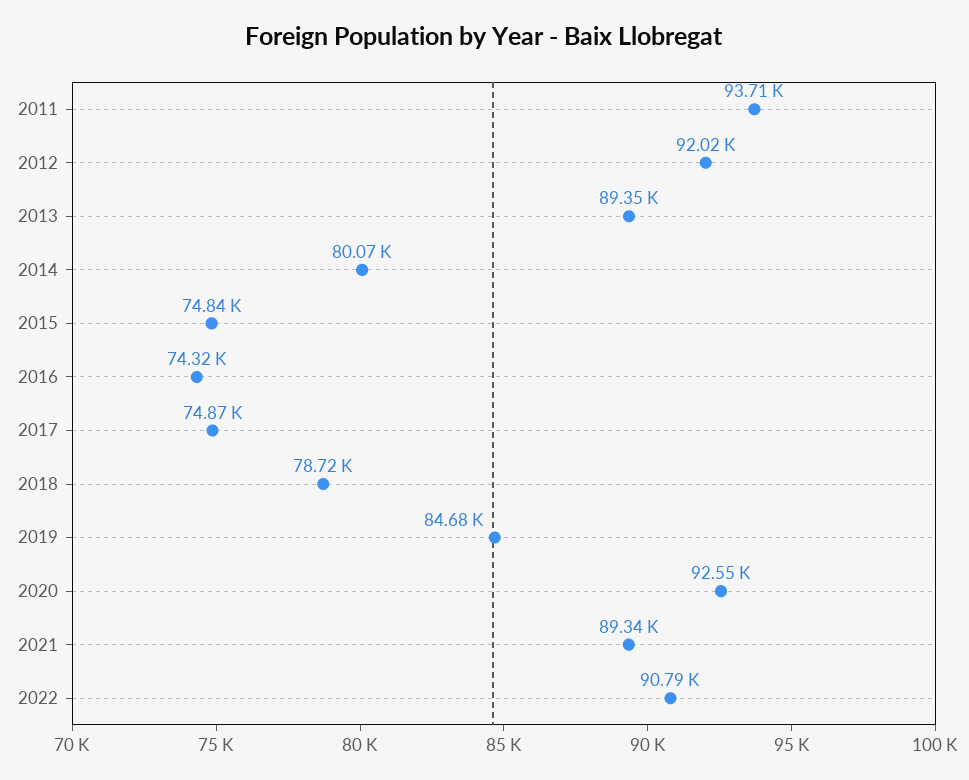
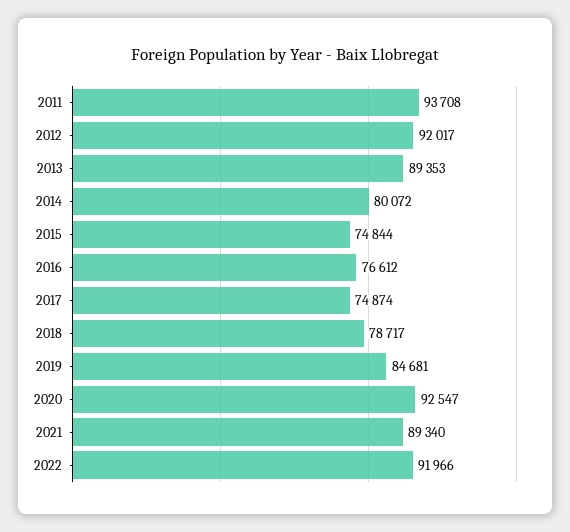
  {
    "2011": 93708,
    "2012": 92017,
    "2013": 89353,
    "2014": 80072,
    "2015": 74844,
-   "2016": 74320,
+   "2016": 76612,
    "2017": 74874,
    "2018": 78717,
    "2019": 84681,
    "2020": 92547,
    "2021": 89340,
-   "2022": 90790
+   "2022": 91966
  }

